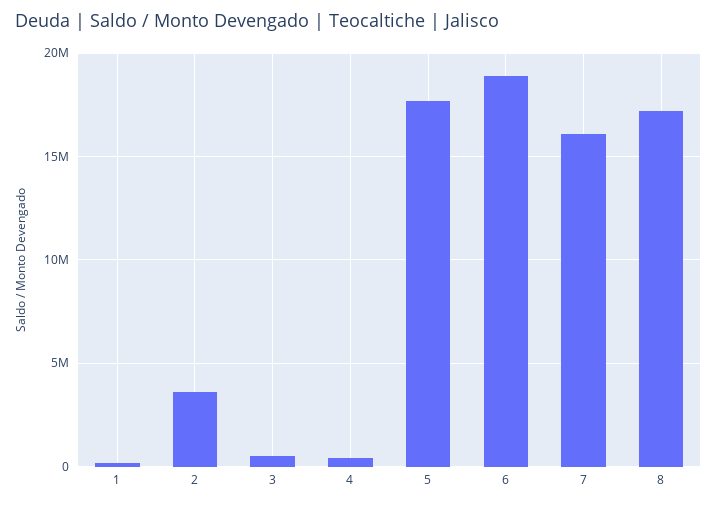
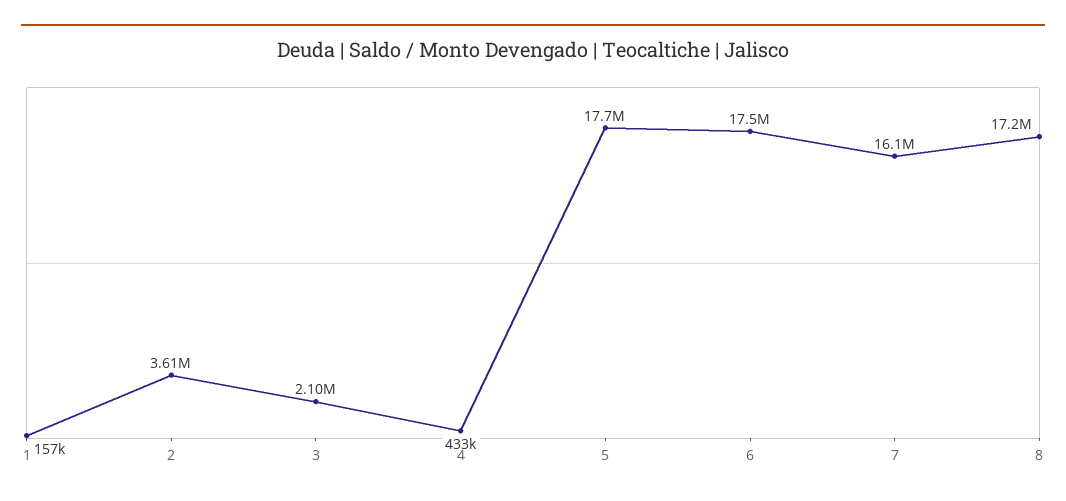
  {
    "1": 157000,
    "2": 3610000,
-   "3": 500000,
+   "3": 2100000,
    "4": 433000,
    "5": 17700000,
-   "6": 19000000,
+   "6": 17500000,
    "7": 16100000,
    "8": 17200000
  }

